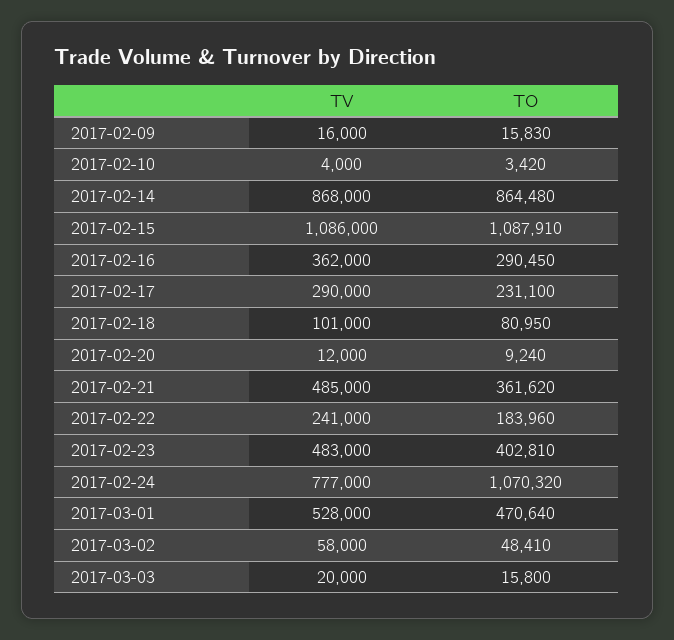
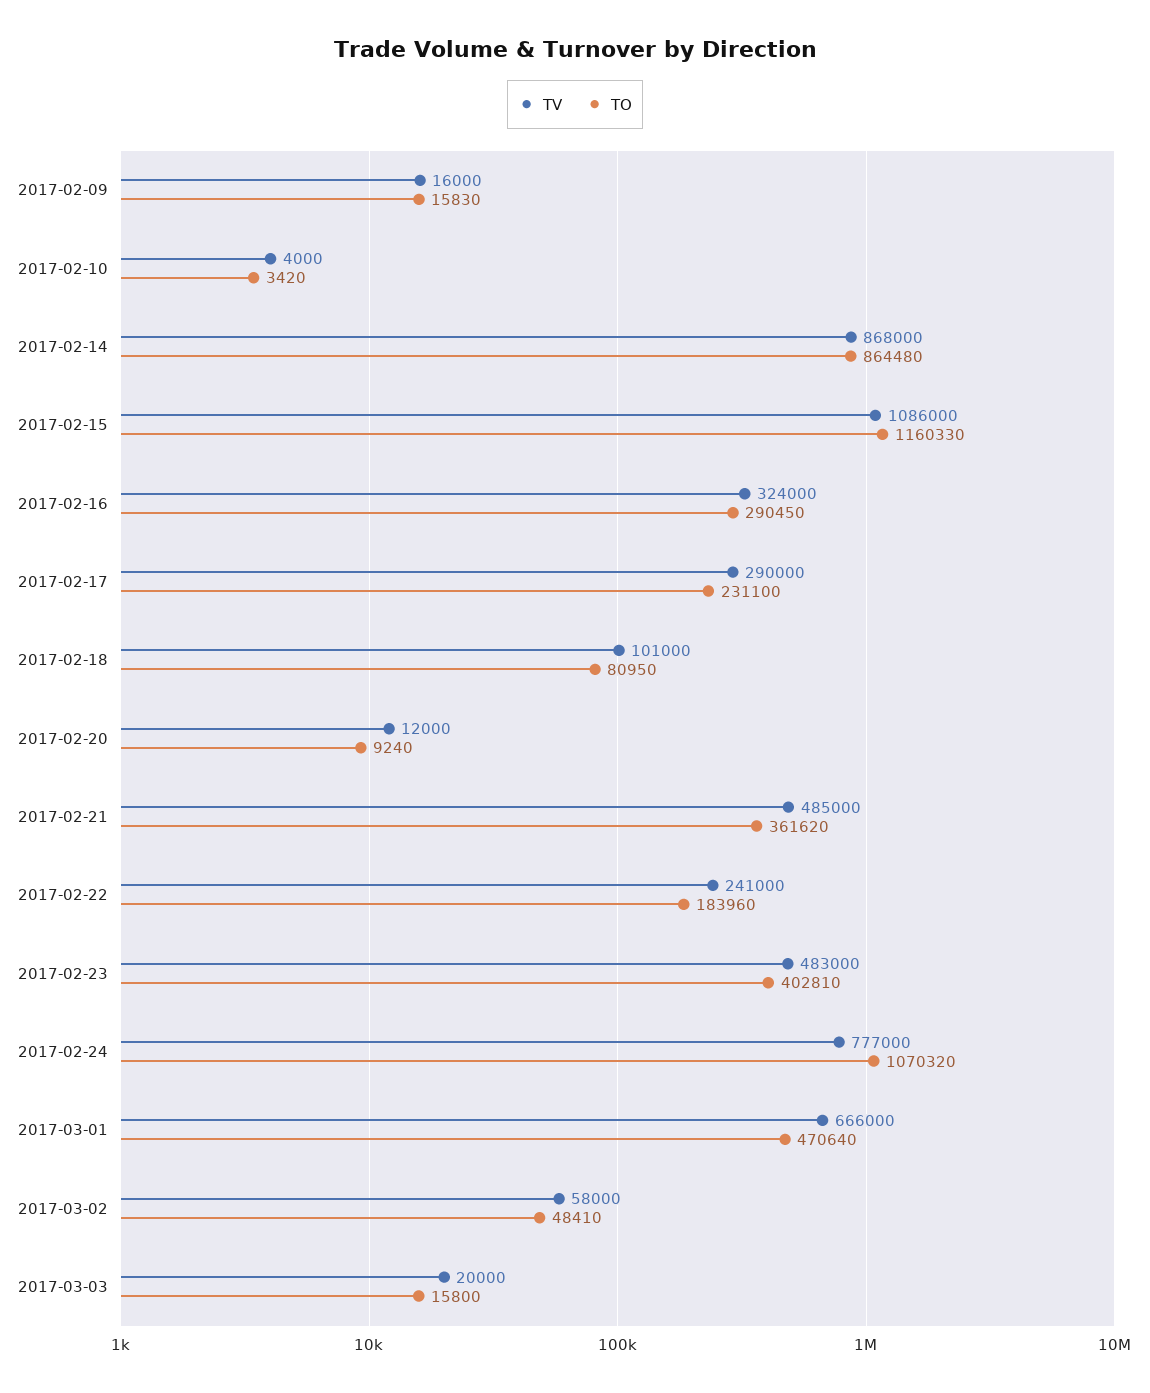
  {
    "TV": {
      "2017-02-09": 16000,
      "2017-02-10": 4000,
      "2017-02-14": 868000,
      "2017-02-15": 1086000,
-     "2017-02-16": 362000,
+     "2017-02-16": 324000,
      "2017-02-17": 290000,
      "2017-02-18": 101000,
      "2017-02-20": 12000,
      "2017-02-21": 485000,
      "2017-02-22": 241000,
      "2017-02-23": 483000,
      "2017-02-24": 777000,
-     "2017-03-01": 528000,
+     "2017-03-01": 666000,
      "2017-03-02": 58000,
      "2017-03-03": 20000
    },
    "TO": {
      "2017-02-09": 15830,
      "2017-02-10": 3420,
      "2017-02-14": 864480,
-     "2017-02-15": 1087910,
+     "2017-02-15": 1160330,
      "2017-02-16": 290450,
      "2017-02-17": 231100,
      "2017-02-18": 80950,
      "2017-02-20": 9240,
      "2017-02-21": 361620,
      "2017-02-22": 183960,
      "2017-02-23": 402810,
      "2017-02-24": 1070320,
      "2017-03-01": 470640,
      "2017-03-02": 48410,
      "2017-03-03": 15800
    }
  }

